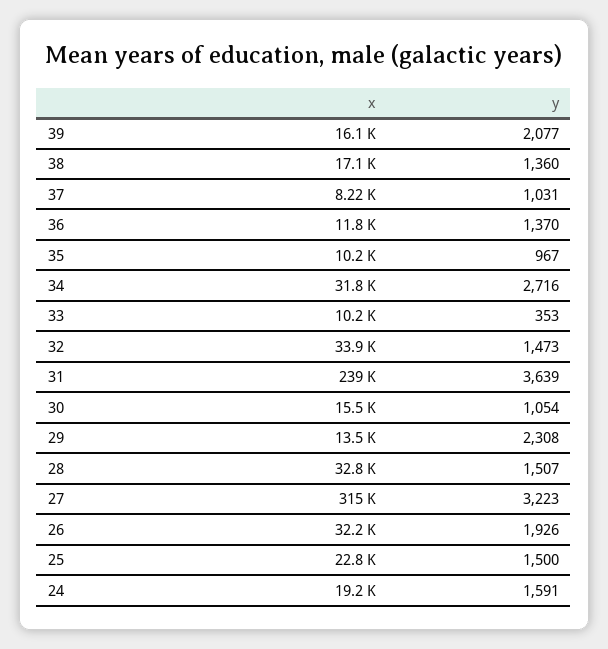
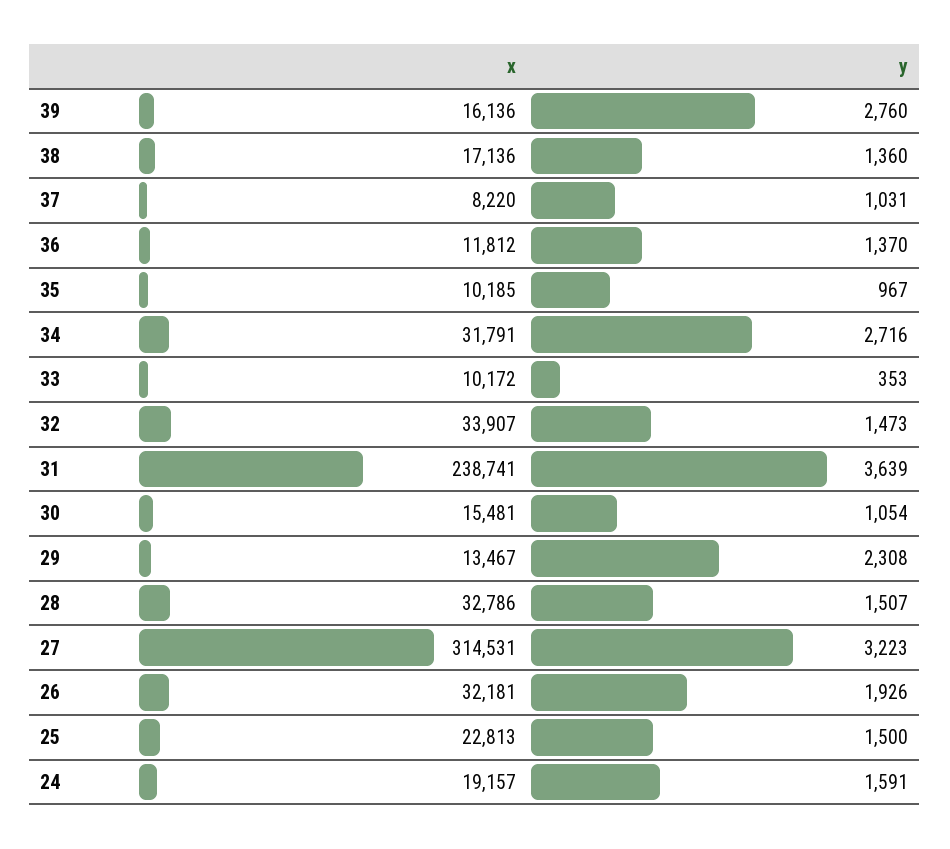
  {
    "x": {
      "39": 16136,
      "38": 17136,
      "37": 8220,
      "36": 11812,
      "35": 10185,
      "34": 31791,
      "33": 10172,
      "32": 33907,
      "31": 238741,
      "30": 15481,
      "29": 13467,
      "28": 32786,
      "27": 314531,
      "26": 32181,
      "25": 22813,
      "24": 19157
    },
    "y": {
-     "39": 2077,
+     "39": 2760,
      "38": 1360,
      "37": 1031,
      "36": 1370,
      "35": 967,
      "34": 2716,
      "33": 353,
      "32": 1473,
      "31": 3639,
      "30": 1054,
      "29": 2308,
      "28": 1507,
      "27": 3223,
      "26": 1926,
      "25": 1500,
      "24": 1591
    }
  }

